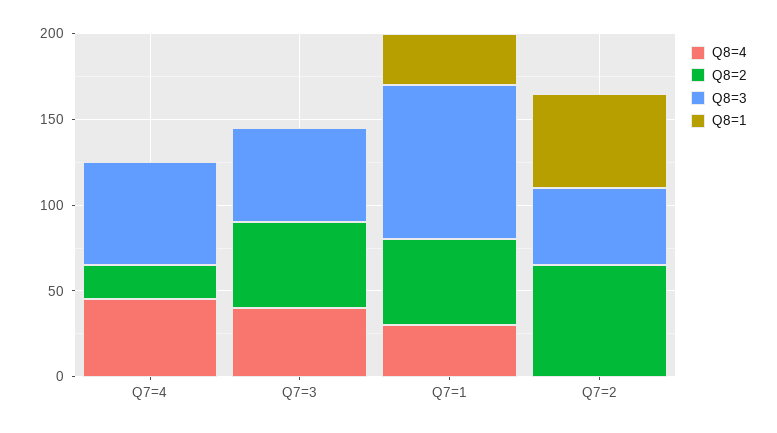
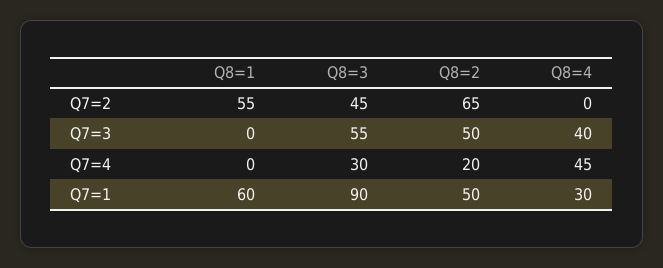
  {
    "Q8=4": {
      "Q7=4": 45,
      "Q7=3": 40,
      "Q7=1": 30,
      "Q7=2": 0
    },
    "Q8=2": {
      "Q7=4": 20,
      "Q7=3": 50,
      "Q7=1": 50,
      "Q7=2": 65
    },
    "Q8=3": {
-     "Q7=4": 60,
+     "Q7=4": 30,
      "Q7=3": 55,
      "Q7=1": 90,
      "Q7=2": 45
    },
    "Q8=1": {
      "Q7=4": 0,
      "Q7=3": 0,
-     "Q7=1": 30,
+     "Q7=1": 60,
      "Q7=2": 55
    }
  }

